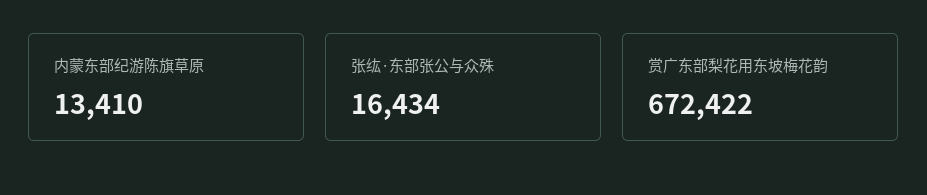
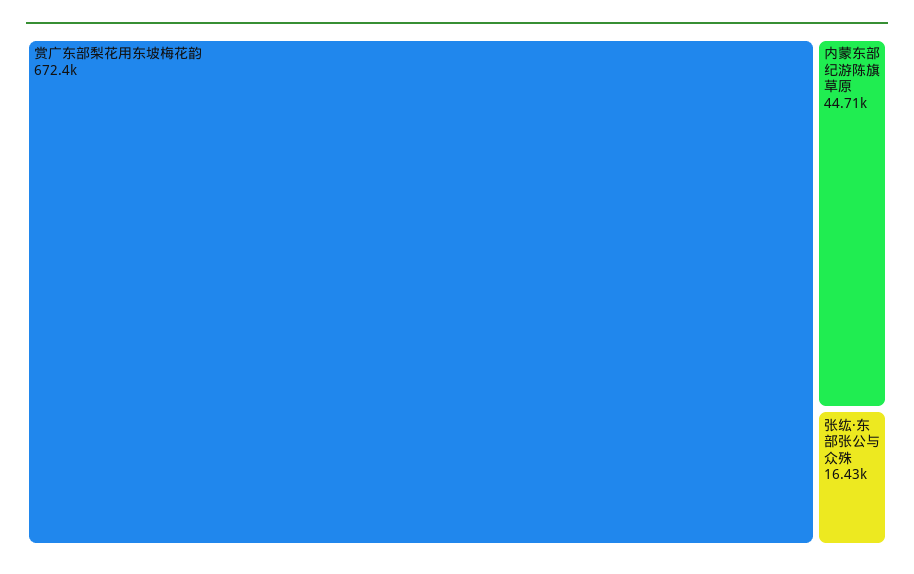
  {
-   "内蒙东部纪游陈旗草原": 13410,
+   "内蒙东部纪游陈旗草原": 44710,
    "张纮·东部张公与众殊": 16434,
    "赏广东部梨花用东坡梅花韵": 672422
  }

